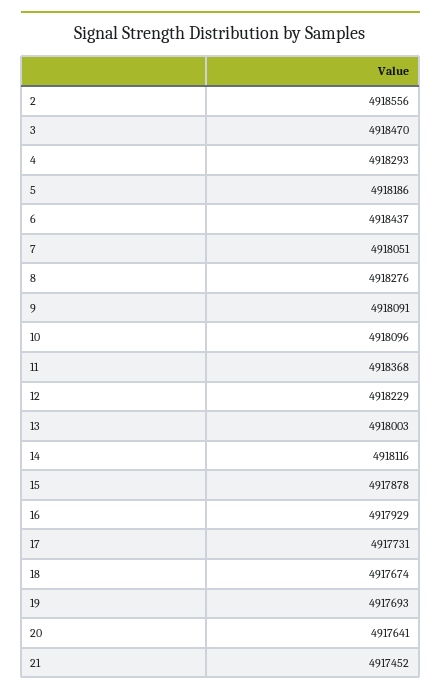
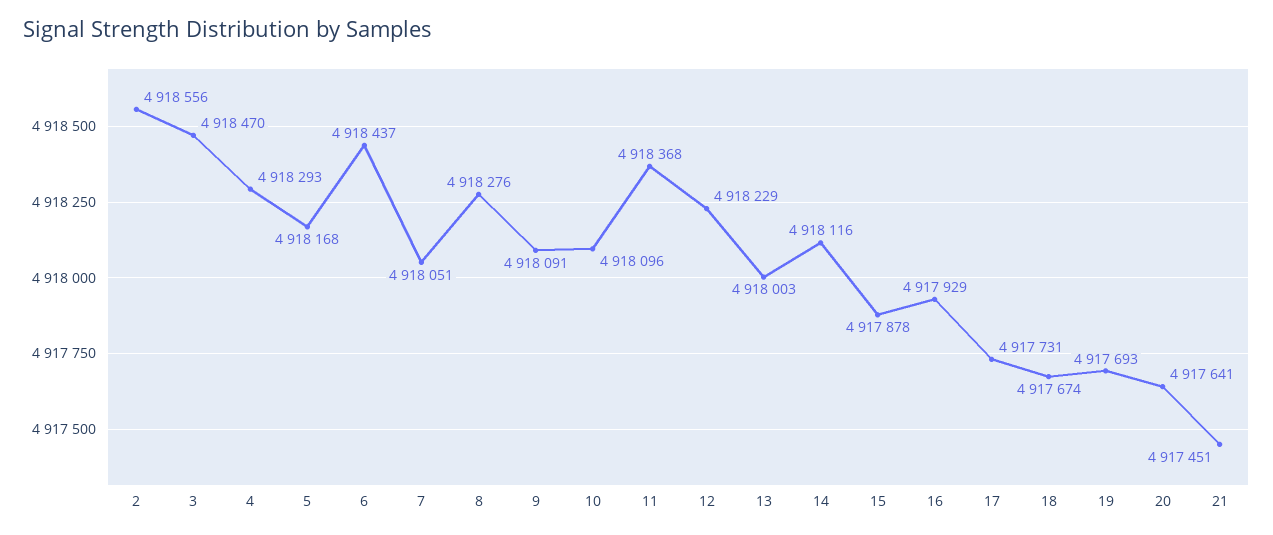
  {
    "2": 4918556,
    "3": 4918470,
    "4": 4918293,
-   "5": 4918186,
+   "5": 4918168,
    "6": 4918437,
    "7": 4918051,
    "8": 4918276,
    "9": 4918091,
    "10": 4918096,
    "11": 4918368,
    "12": 4918229,
    "13": 4918003,
    "14": 4918116,
    "15": 4917878,
    "16": 4917929,
    "17": 4917731,
    "18": 4917674,
    "19": 4917693,
    "20": 4917641,
-   "21": 4917452
+   "21": 4917451
  }

